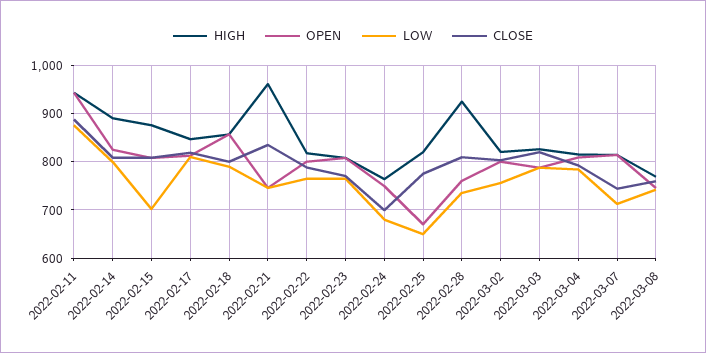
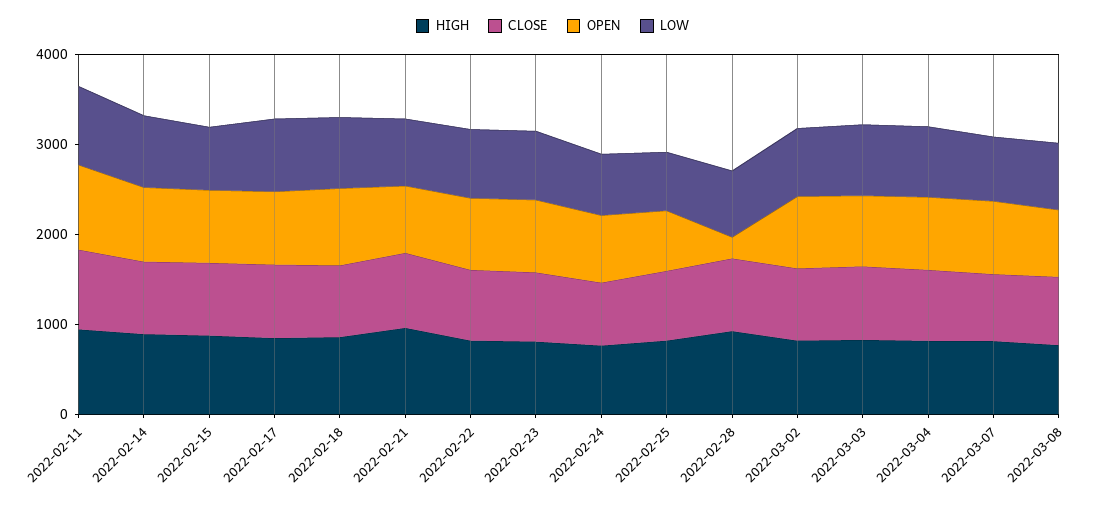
  {
    "HIGH": {
      "2022-02-11": 940,
      "2022-02-14": 880,
      "2022-02-15": 880,
      "2022-02-17": 840,
      "2022-02-18": 860,
      "2022-02-21": 960,
      "2022-02-22": 820,
      "2022-02-23": 800,
      "2022-02-24": 760,
      "2022-02-25": 820,
      "2022-02-28": 920,
      "2022-03-02": 820,
      "2022-03-03": 820,
      "2022-03-04": 820,
      "2022-03-07": 820,
      "2022-03-08": 760
    },
    "OPEN": {
      "2022-02-11": 940,
      "2022-02-14": 820,
      "2022-02-15": 800,
      "2022-02-17": 820,
      "2022-02-18": 860,
      "2022-02-21": 740,
      "2022-02-22": 800,
      "2022-02-23": 800,
      "2022-02-24": 740,
      "2022-02-25": 680,
-     "2022-02-28": 760,
+     "2022-02-28": 200,
      "2022-03-02": 800,
      "2022-03-03": 780,
      "2022-03-04": 800,
      "2022-03-07": 820,
      "2022-03-08": 740
    },
    "LOW": {
      "2022-02-11": 880,
      "2022-02-14": 800,
      "2022-02-15": 700,
      "2022-02-17": 820,
      "2022-02-18": 780,
      "2022-02-21": 740,
      "2022-02-22": 760,
      "2022-02-23": 760,
      "2022-02-24": 680,
      "2022-02-25": 660,
      "2022-02-28": 740,
      "2022-03-02": 760,
      "2022-03-03": 780,
      "2022-03-04": 780,
      "2022-03-07": 720,
      "2022-03-08": 740
    },
    "CLOSE": {
      "2022-02-11": 880,
      "2022-02-14": 800,
      "2022-02-15": 800,
      "2022-02-17": 820,
      "2022-02-18": 800,
      "2022-02-21": 840,
      "2022-02-22": 780,
      "2022-02-23": 780,
      "2022-02-24": 700,
      "2022-02-25": 780,
      "2022-02-28": 800,
      "2022-03-02": 800,
      "2022-03-03": 820,
      "2022-03-04": 800,
      "2022-03-07": 740,
      "2022-03-08": 760
    }
  }

